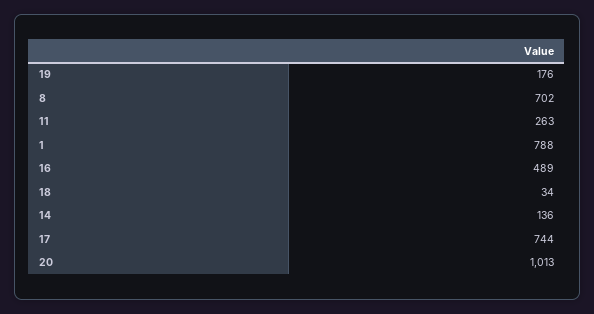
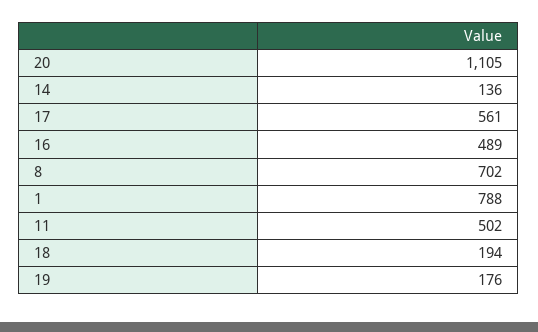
  {
    "19": 176,
    "8": 702,
-   "11": 263,
+   "11": 502,
    "1": 788,
    "16": 489,
-   "18": 34,
+   "18": 194,
    "14": 136,
-   "17": 744,
+   "17": 561,
-   "20": 1013
+   "20": 1105
  }

